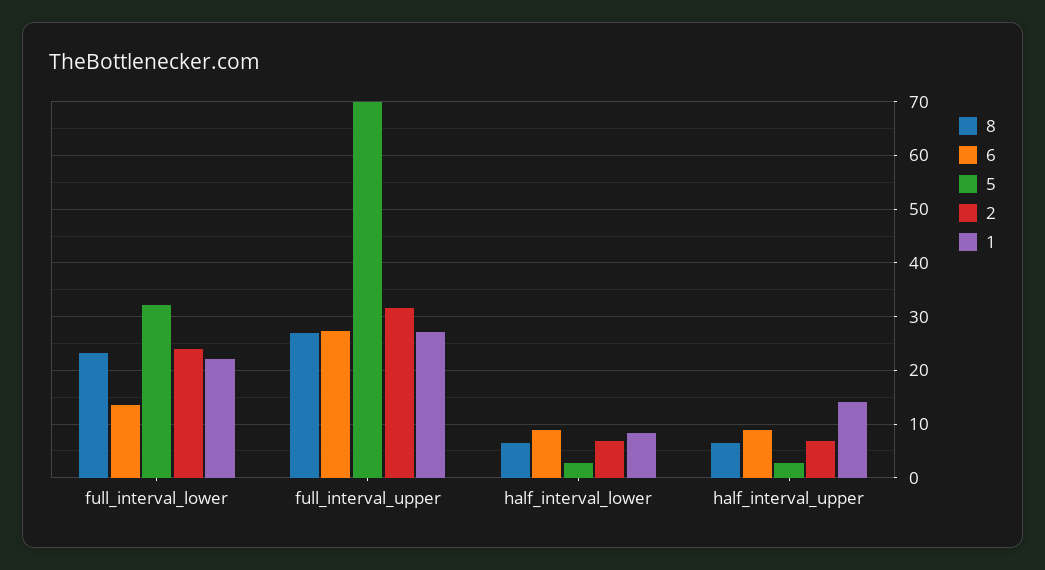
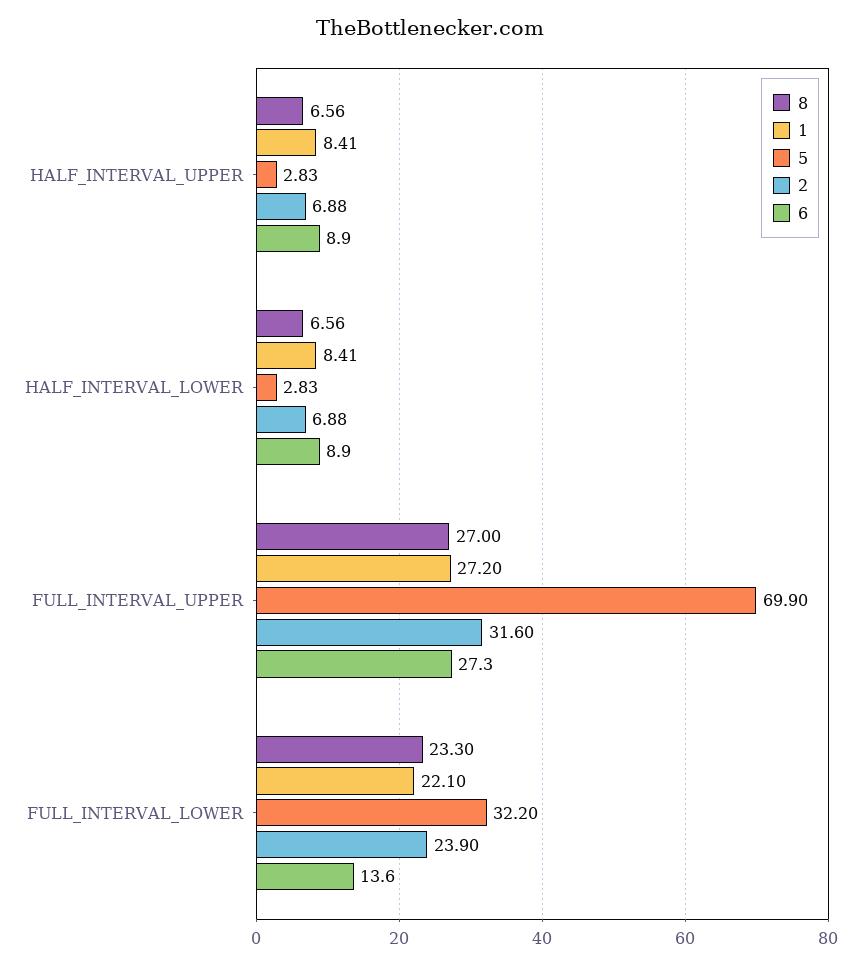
  {
    "8": {
      "full_interval_lower": 23.3,
      "full_interval_upper": 27,
      "half_interval_lower": 6.56,
      "half_interval_upper": 6.56
    },
    "6": {
      "full_interval_lower": 13.6,
      "full_interval_upper": 27.3,
      "half_interval_lower": 8.9,
      "half_interval_upper": 8.9
    },
    "5": {
      "full_interval_lower": 32.2,
      "full_interval_upper": 69.9,
      "half_interval_lower": 2.83,
      "half_interval_upper": 2.83
    },
    "2": {
      "full_interval_lower": 23.9,
      "full_interval_upper": 31.6,
      "half_interval_lower": 6.88,
      "half_interval_upper": 6.88
    },
    "1": {
      "full_interval_lower": 22.1,
      "full_interval_upper": 27.2,
      "half_interval_lower": 8.41,
-     "half_interval_upper": 14
+     "half_interval_upper": 8.41
    }
  }

